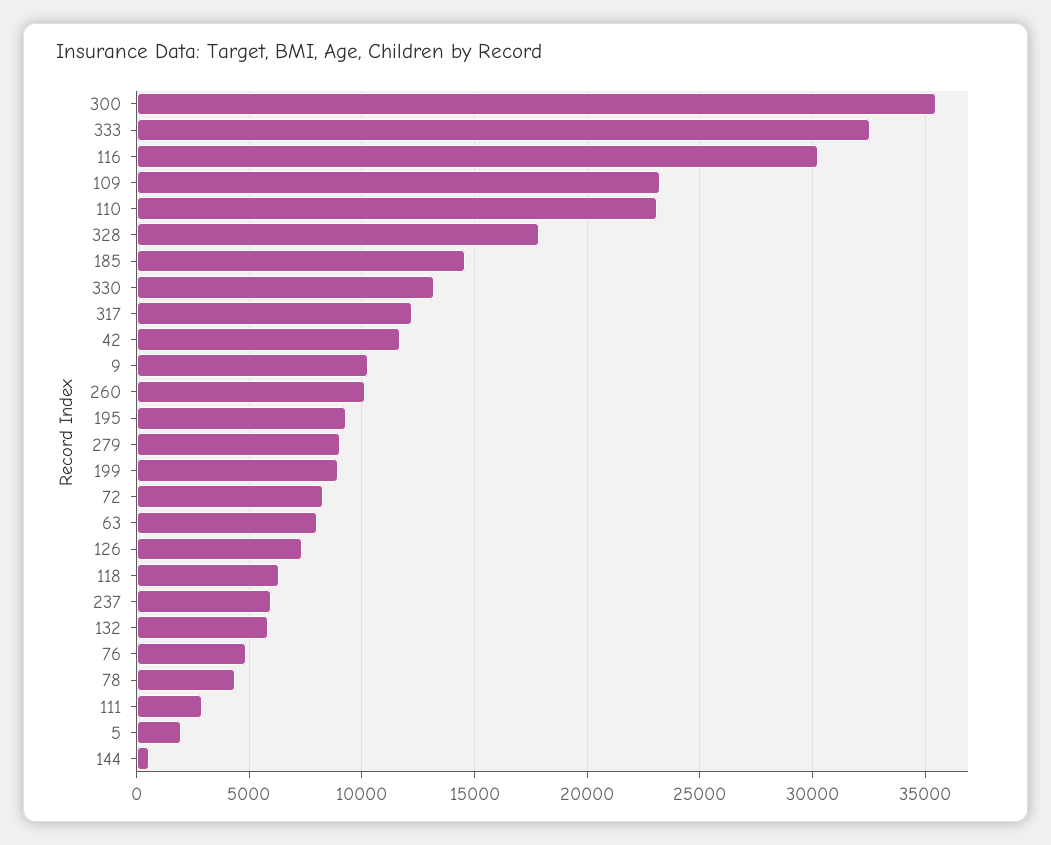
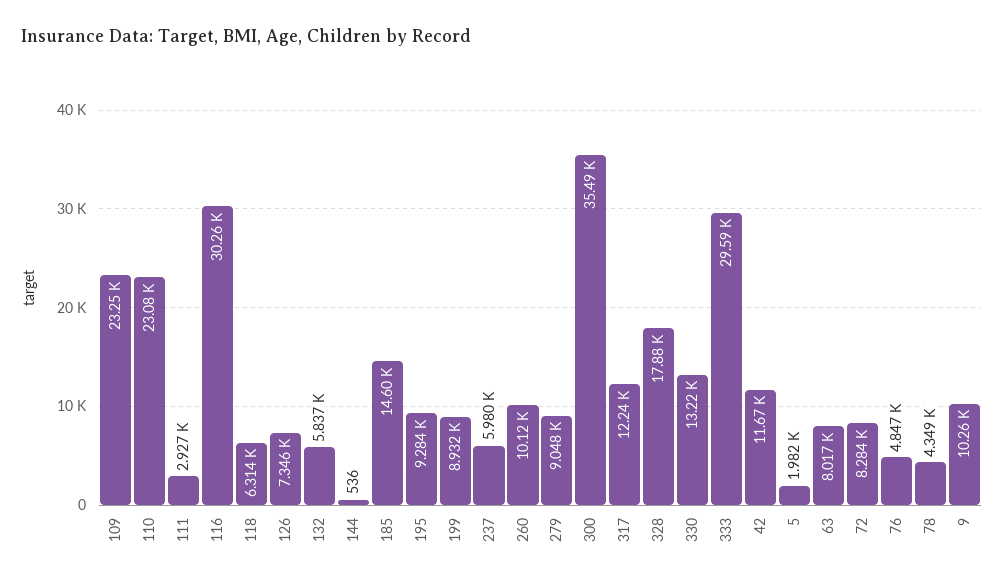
  {
    "300": 35490,
-   "333": 32500,
+   "333": 29590,
    "116": 30260,
    "109": 23250,
    "110": 23080,
    "328": 17880,
    "185": 14600,
    "330": 13220,
    "317": 12240,
    "42": 11670,
    "9": 10260,
    "260": 10120,
    "195": 9284,
    "279": 9048,
    "199": 8932,
    "72": 8284,
    "63": 8017,
    "126": 7346,
    "118": 6314,
    "237": 5980,
    "132": 5837,
    "76": 4847,
    "78": 4349,
    "111": 2927,
    "5": 1982,
    "144": 536
  }

